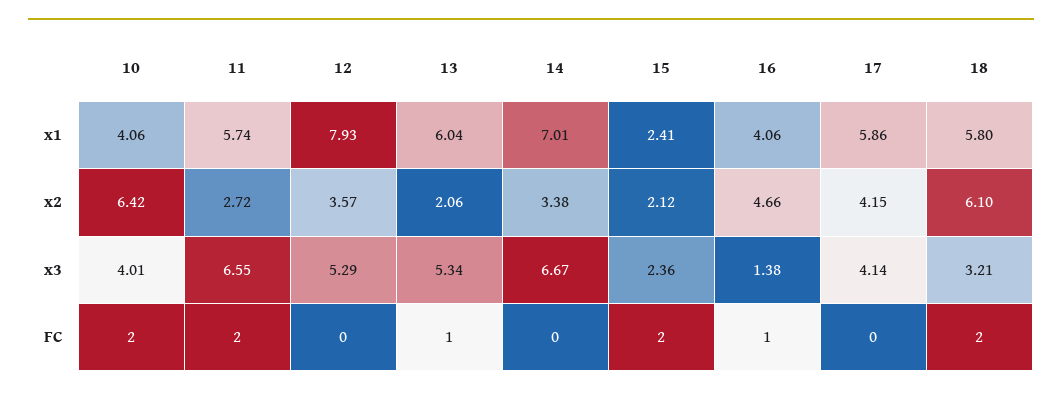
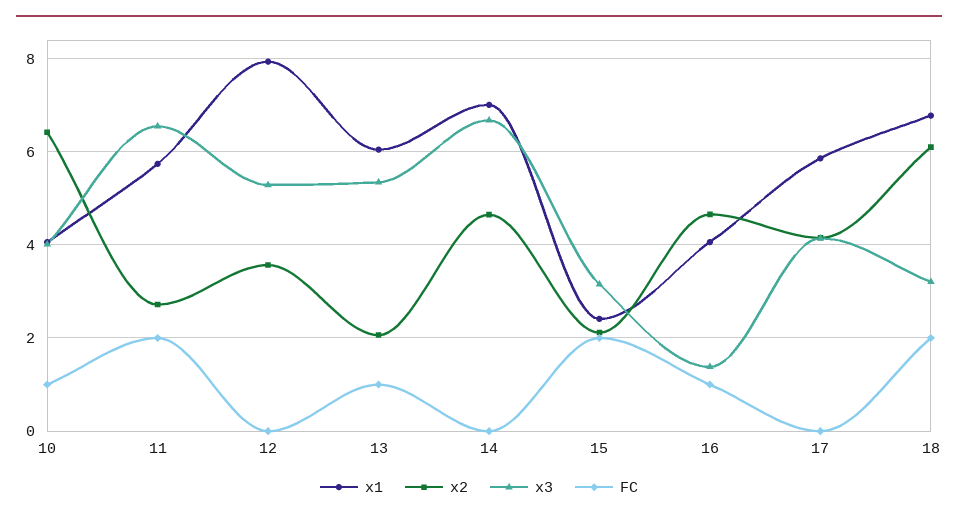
  {
    "x1": {
      "10": 4.06,
      "11": 5.74,
      "12": 7.93,
      "13": 6.04,
      "14": 7.01,
      "15": 2.41,
      "16": 4.06,
      "17": 5.86,
-     "18": 5.8
+     "18": 6.8
    },
    "x2": {
      "10": 6.42,
      "11": 2.72,
      "12": 3.57,
      "13": 2.06,
-     "14": 3.38,
+     "14": 4.6,
      "15": 2.12,
      "16": 4.66,
      "17": 4.15,
      "18": 6.1
    },
    "x3": {
      "10": 4.01,
      "11": 6.55,
      "12": 5.29,
      "13": 5.34,
      "14": 6.67,
-     "15": 2.36,
+     "15": 3.2,
      "16": 1.38,
      "17": 4.14,
      "18": 3.21
    },
    "FC": {
-     "10": 2,
+     "10": 1,
      "11": 2,
      "12": 0,
      "13": 1,
      "14": 0,
      "15": 2,
      "16": 1,
      "17": 0,
      "18": 2
    }
  }

